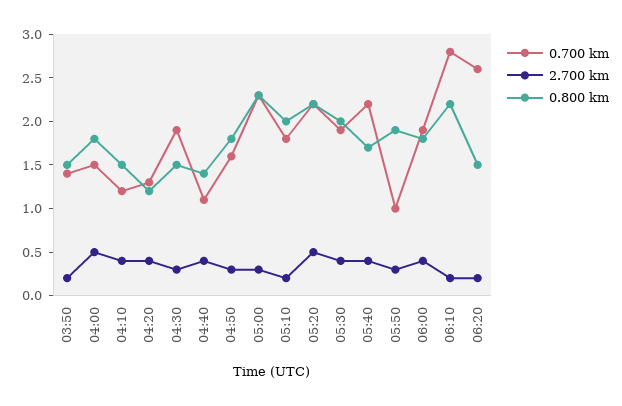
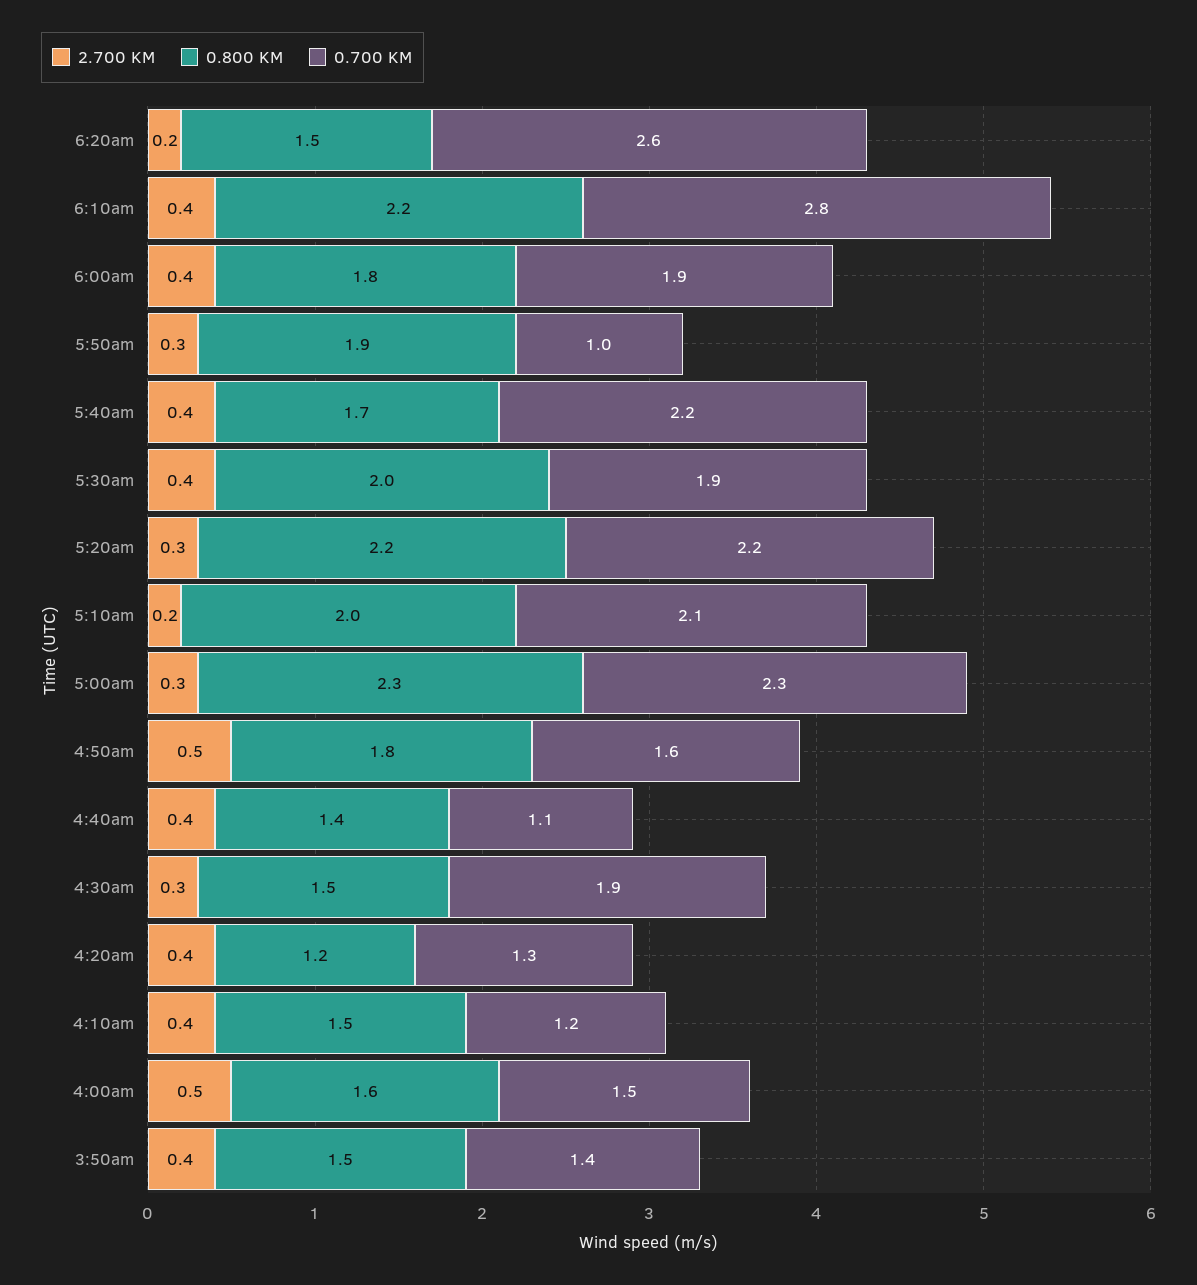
  {
    "0.700 km": {
      "03:50": 1.4,
      "04:00": 1.5,
      "04:10": 1.2,
      "04:20": 1.3,
      "04:30": 1.9,
      "04:40": 1.1,
      "04:50": 1.6,
      "05:00": 2.3,
-     "05:10": 1.8,
+     "05:10": 2.1,
      "05:20": 2.2,
      "05:30": 1.9,
      "05:40": 2.2,
      "05:50": 1,
      "06:00": 1.9,
      "06:10": 2.8,
      "06:20": 2.6
    },
    "2.700 km": {
-     "03:50": 0.2,
+     "03:50": 0.4,
      "04:00": 0.5,
      "04:10": 0.4,
      "04:20": 0.4,
      "04:30": 0.3,
      "04:40": 0.4,
-     "04:50": 0.3,
+     "04:50": 0.5,
      "05:00": 0.3,
      "05:10": 0.2,
-     "05:20": 0.5,
+     "05:20": 0.3,
      "05:30": 0.4,
      "05:40": 0.4,
      "05:50": 0.3,
      "06:00": 0.4,
-     "06:10": 0.2,
+     "06:10": 0.4,
      "06:20": 0.2
    },
    "0.800 km": {
      "03:50": 1.5,
-     "04:00": 1.8,
+     "04:00": 1.6,
      "04:10": 1.5,
      "04:20": 1.2,
      "04:30": 1.5,
      "04:40": 1.4,
      "04:50": 1.8,
      "05:00": 2.3,
      "05:10": 2,
      "05:20": 2.2,
      "05:30": 2,
      "05:40": 1.7,
      "05:50": 1.9,
      "06:00": 1.8,
      "06:10": 2.2,
      "06:20": 1.5
    }
  }

